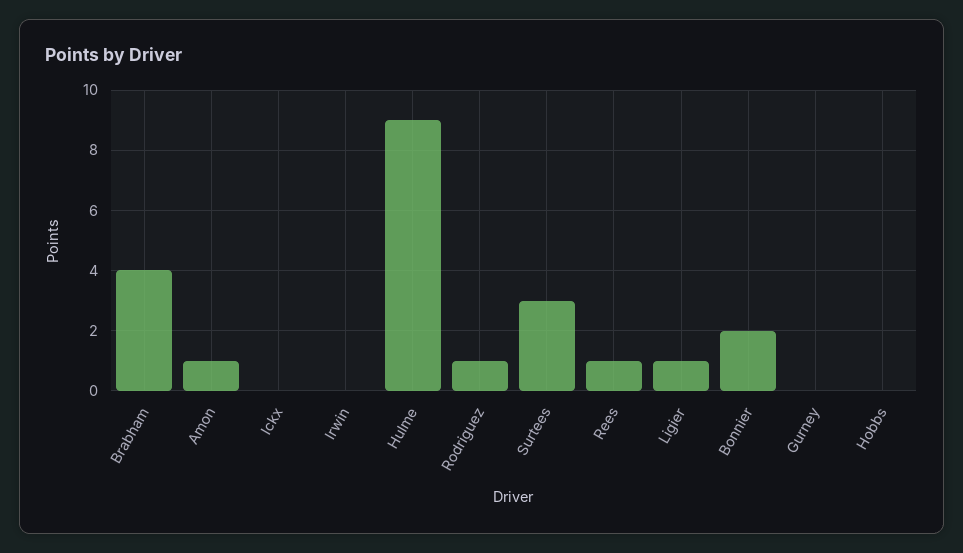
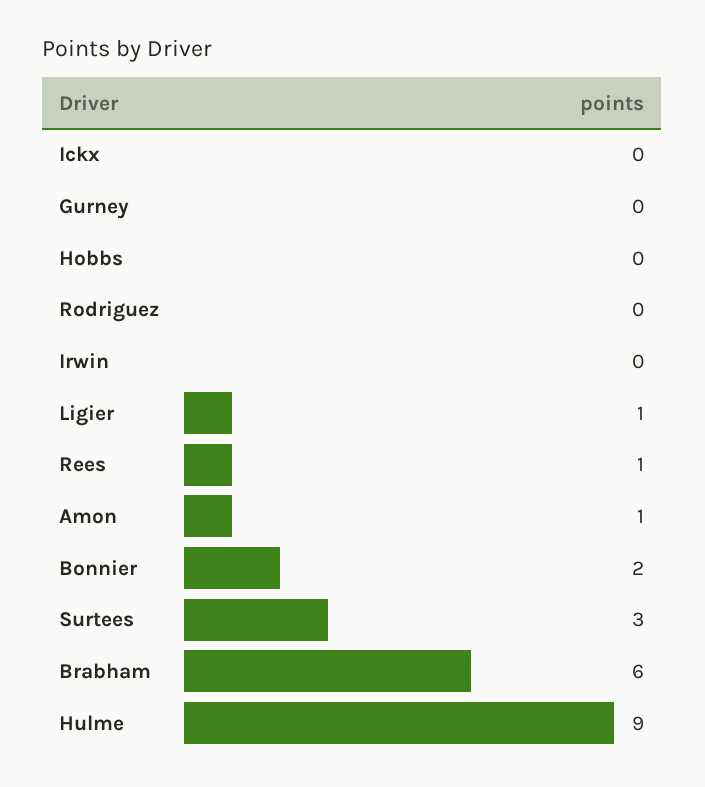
  {
-   "Brabham": 4,
+   "Brabham": 6,
    "Amon": 1,
    "Ickx": 0,
    "Irwin": 0,
    "Hulme": 9,
-   "Rodriguez": 1,
+   "Rodriguez": 0,
    "Surtees": 3,
    "Rees": 1,
    "Ligier": 1,
    "Bonnier": 2,
    "Gurney": 0,
    "Hobbs": 0
  }

